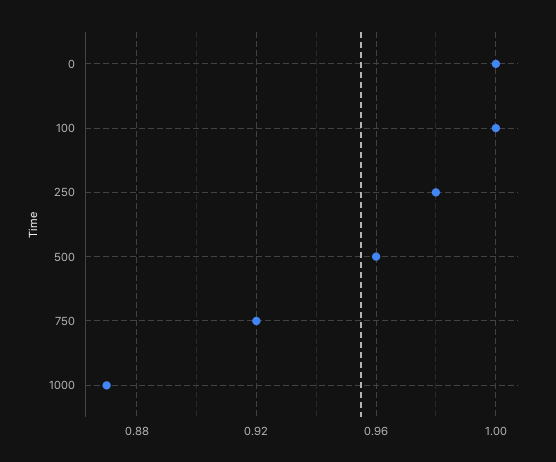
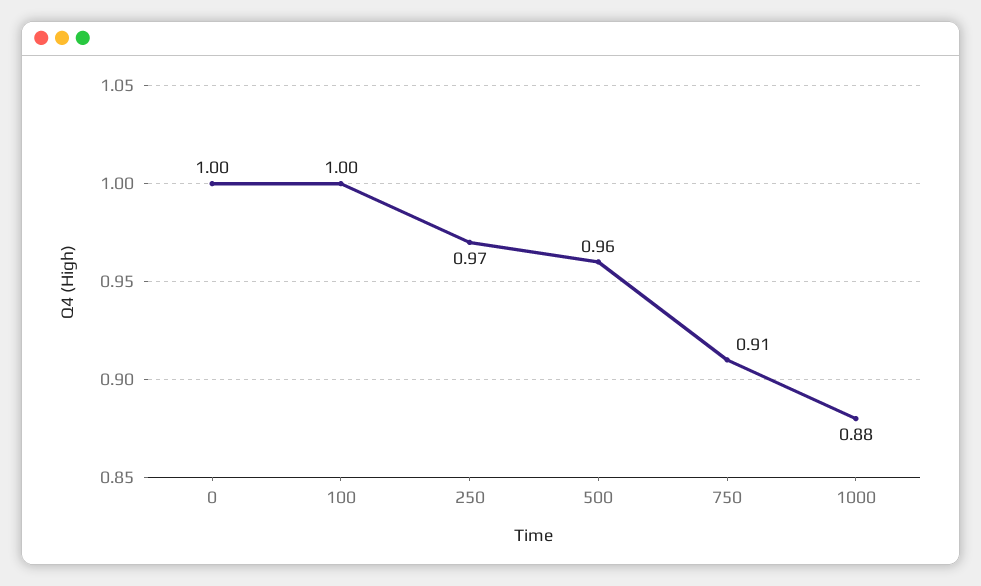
  {
    "0": 1,
    "100": 1,
-   "250": 0.98,
+   "250": 0.97,
    "500": 0.96,
-   "750": 0.92,
+   "750": 0.91,
-   "1000": 0.87
+   "1000": 0.88
  }

